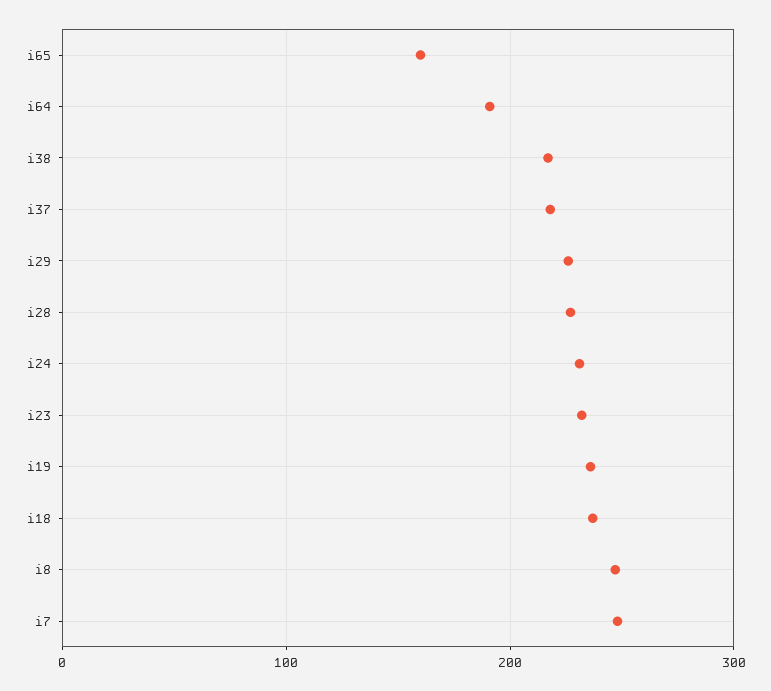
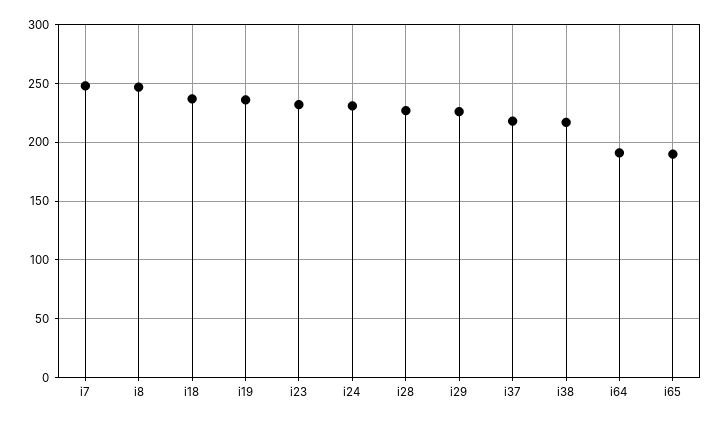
  {
-   "i65": 160,
+   "i65": 190,
    "i64": 190,
    "i38": 220,
    "i37": 220,
    "i29": 230,
    "i28": 230,
    "i24": 230,
    "i23": 230,
    "i19": 240,
    "i18": 240,
    "i8": 250,
    "i7": 250
  }

